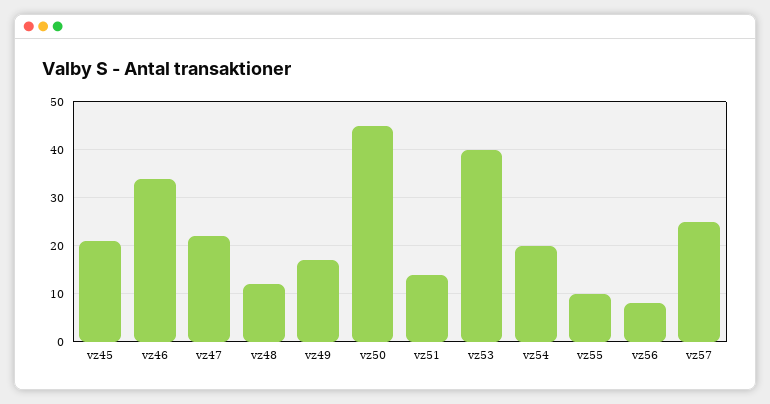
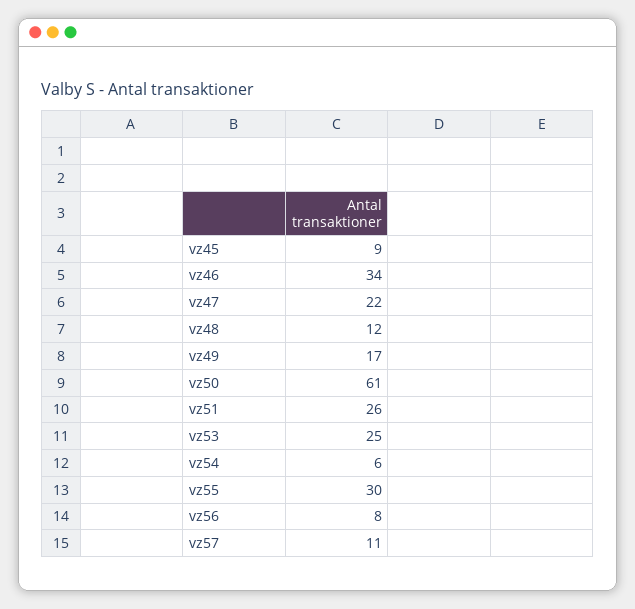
  {
-   "vz45": 20,
+   "vz45": 9,
    "vz46": 34,
    "vz47": 22,
    "vz48": 12,
    "vz49": 17,
-   "vz50": 45,
+   "vz50": 61,
-   "vz51": 15,
+   "vz51": 26,
-   "vz53": 40,
+   "vz53": 25,
-   "vz54": 20,
+   "vz54": 6,
-   "vz55": 10,
+   "vz55": 30,
    "vz56": 8,
-   "vz57": 25
+   "vz57": 11
  }

